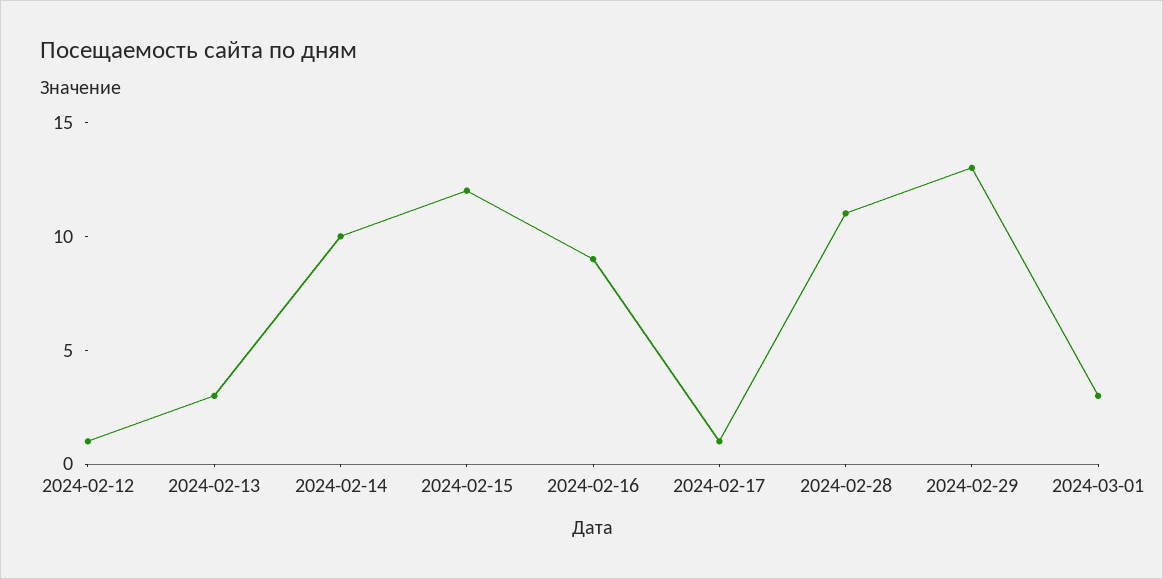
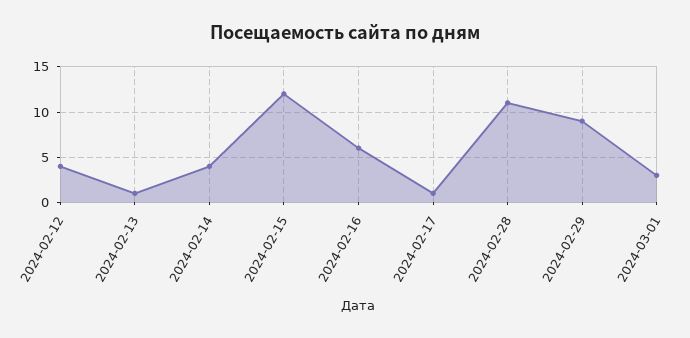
  {
-   "2024-02-12": 1,
+   "2024-02-12": 4,
-   "2024-02-13": 3,
+   "2024-02-13": 1,
-   "2024-02-14": 10,
+   "2024-02-14": 4,
    "2024-02-15": 12,
-   "2024-02-16": 9,
+   "2024-02-16": 6,
    "2024-02-17": 1,
    "2024-02-28": 11,
-   "2024-02-29": 13,
+   "2024-02-29": 9,
    "2024-03-01": 3
  }

